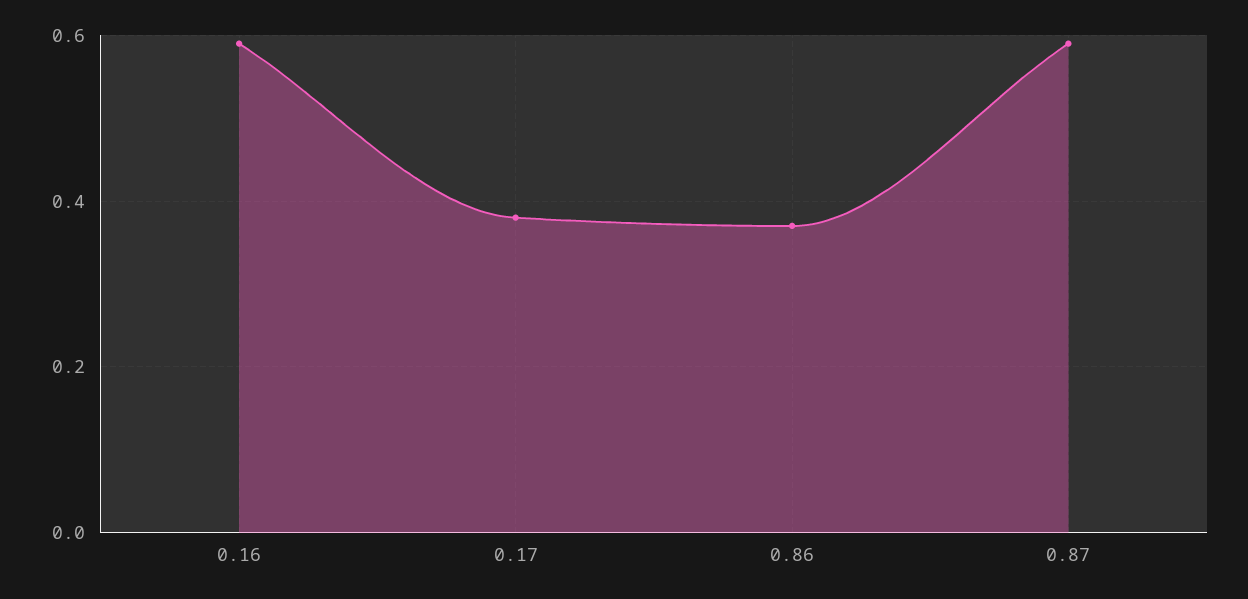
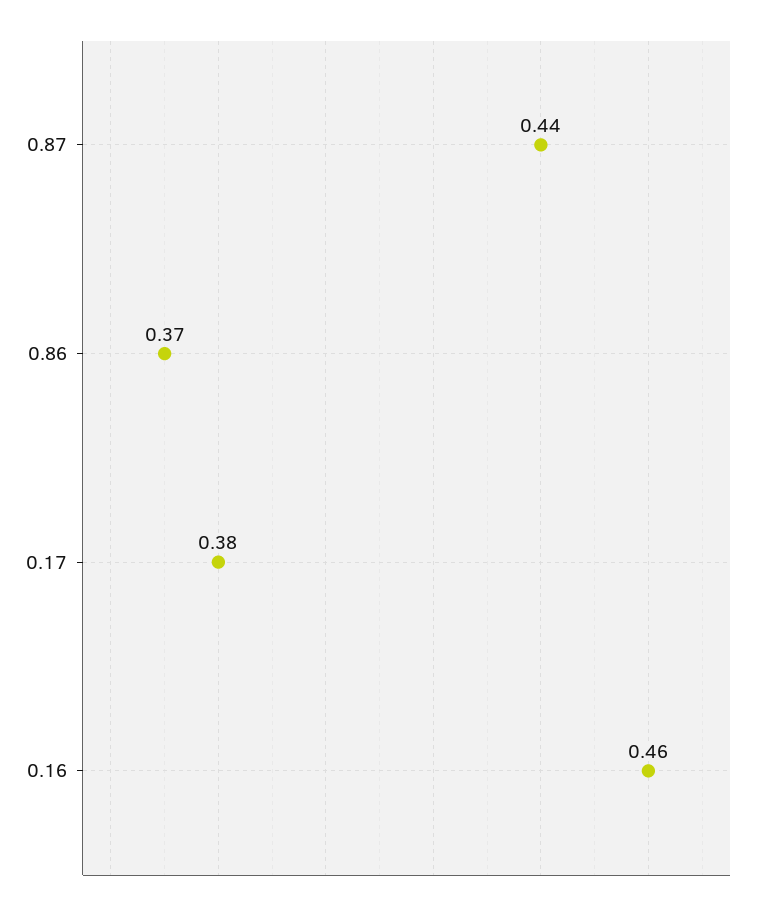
  {
-   "0.16": 0.6,
+   "0.16": 0.46,
    "0.17": 0.38,
    "0.86": 0.37,
-   "0.87": 0.6
+   "0.87": 0.44
  }

